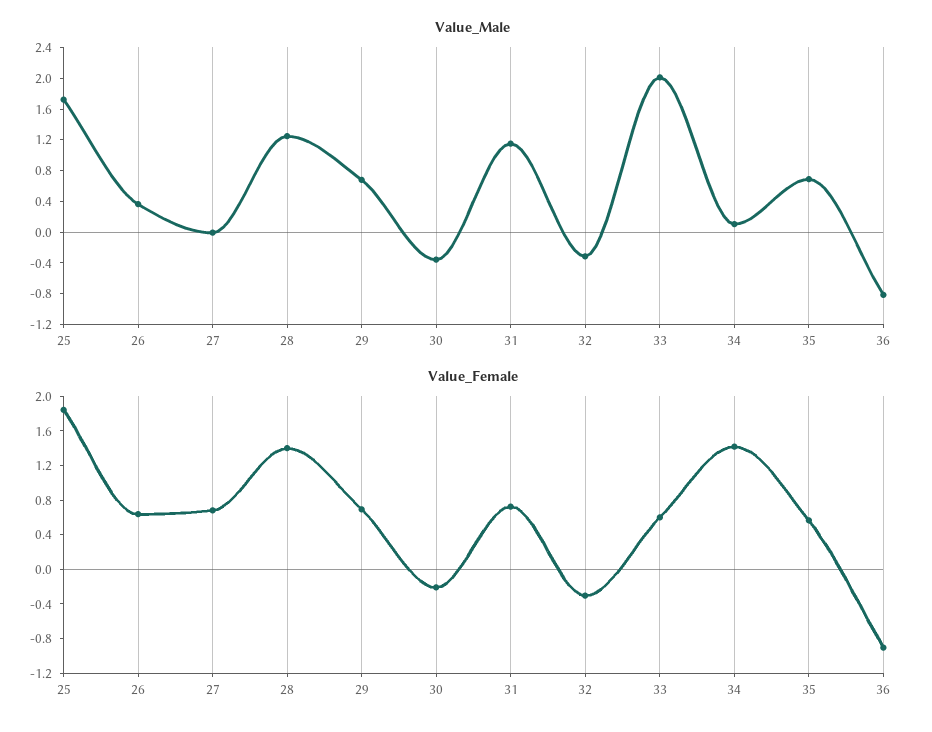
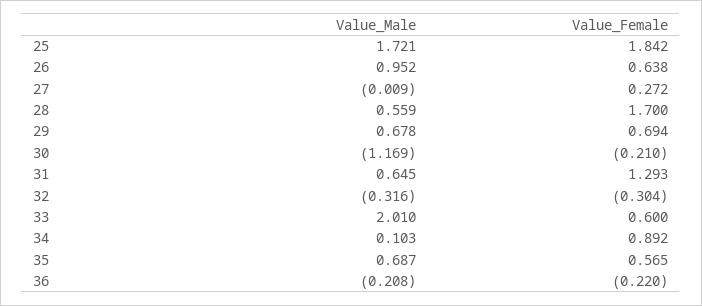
  {
    "Value_Male": {
      "25": 1.721,
-     "26": 0.4,
+     "26": 0.952,
      "27": -0.009,
-     "28": 1.2,
+     "28": 0.559,
      "29": 0.678,
-     "30": -0.4,
+     "30": -1.169,
-     "31": 1.2,
+     "31": 0.645,
      "32": -0.316,
      "33": 2.01,
      "34": 0.103,
      "35": 0.687,
-     "36": -0.8
+     "36": -0.208
    },
    "Value_Female": {
      "25": 1.842,
      "26": 0.638,
-     "27": 0.7,
+     "27": 0.272,
-     "28": 1.4,
+     "28": 1.7,
      "29": 0.694,
      "30": -0.21,
-     "31": 0.7,
+     "31": 1.293,
      "32": -0.304,
      "33": 0.6,
-     "34": 1.4,
+     "34": 0.892,
      "35": 0.565,
-     "36": -0.9
+     "36": -0.22
    }
  }

